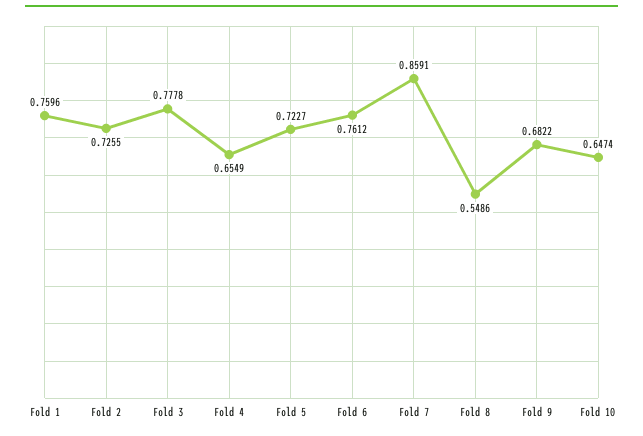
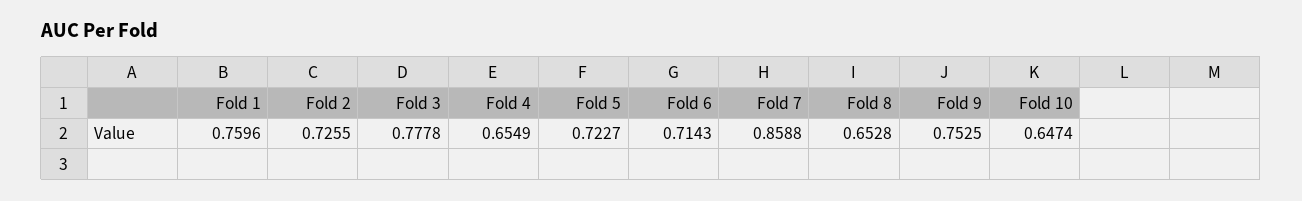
  {
    "Fold 1": 0.7596,
    "Fold 2": 0.7255,
    "Fold 3": 0.7778,
    "Fold 4": 0.6549,
    "Fold 5": 0.7227,
-   "Fold 6": 0.7612,
+   "Fold 6": 0.7143,
-   "Fold 7": 0.8591,
+   "Fold 7": 0.8588,
-   "Fold 8": 0.5486,
+   "Fold 8": 0.6528,
-   "Fold 9": 0.6822,
+   "Fold 9": 0.7525,
    "Fold 10": 0.6474
  }

